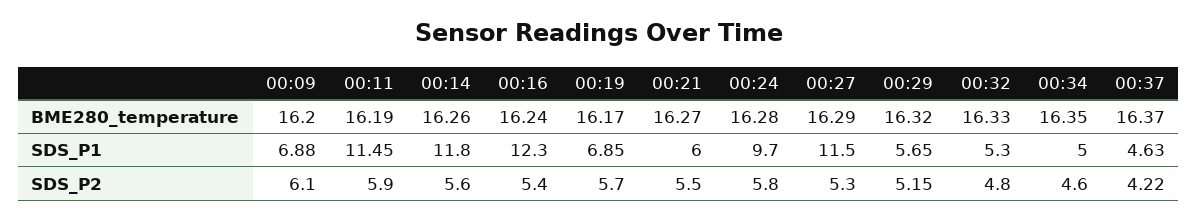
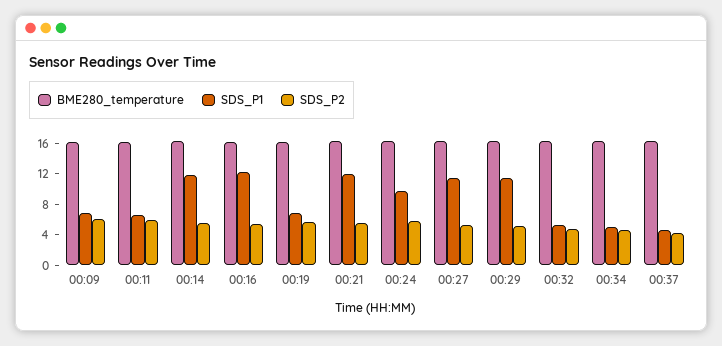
  {
    "BME280_temperature": {
      "00:09": 16.2,
      "00:11": 16.19,
      "00:14": 16.26,
      "00:16": 16.24,
      "00:19": 16.17,
      "00:21": 16.27,
      "00:24": 16.28,
      "00:27": 16.29,
      "00:29": 16.32,
      "00:32": 16.33,
      "00:34": 16.35,
      "00:37": 16.37
    },
    "SDS_P1": {
      "00:09": 6.88,
-     "00:11": 11.45,
+     "00:11": 6,
      "00:14": 11.8,
      "00:16": 12.3,
      "00:19": 6.85,
-     "00:21": 6,
+     "00:21": 12,
      "00:24": 9.7,
      "00:27": 11.5,
-     "00:29": 5.65,
+     "00:29": 12,
      "00:32": 5.3,
      "00:34": 5,
      "00:37": 4.63
    },
    "SDS_P2": {
      "00:09": 6.1,
      "00:11": 5.9,
      "00:14": 5.6,
      "00:16": 5.4,
      "00:19": 5.7,
      "00:21": 5.5,
      "00:24": 5.8,
      "00:27": 5.3,
      "00:29": 5.15,
      "00:32": 4.8,
      "00:34": 4.6,
      "00:37": 4.22
    }
  }

